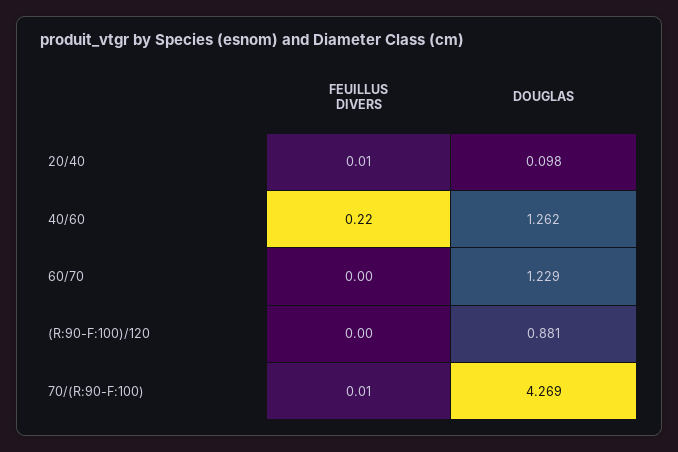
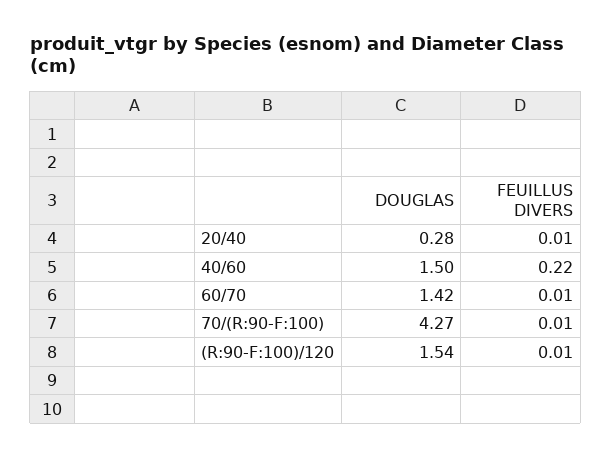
  {
    "FEUILLUS DIVERS": {
      "20/40": 0.01,
      "40/60": 0.22,
-     "60/70": 0,
+     "60/70": 0.01,
-     "(R:90-F:100)/120": 0,
+     "(R:90-F:100)/120": 0.01,
      "70/(R:90-F:100)": 0.01
    },
    "DOUGLAS": {
-     "20/40": 0.098,
+     "20/40": 0.28,
-     "40/60": 1.262,
+     "40/60": 1.5,
-     "60/70": 1.229,
+     "60/70": 1.42,
-     "(R:90-F:100)/120": 0.881,
+     "(R:90-F:100)/120": 1.54,
      "70/(R:90-F:100)": 4.269
    }
  }

